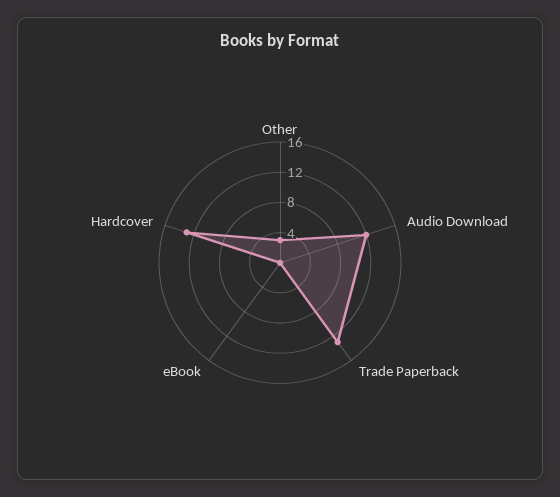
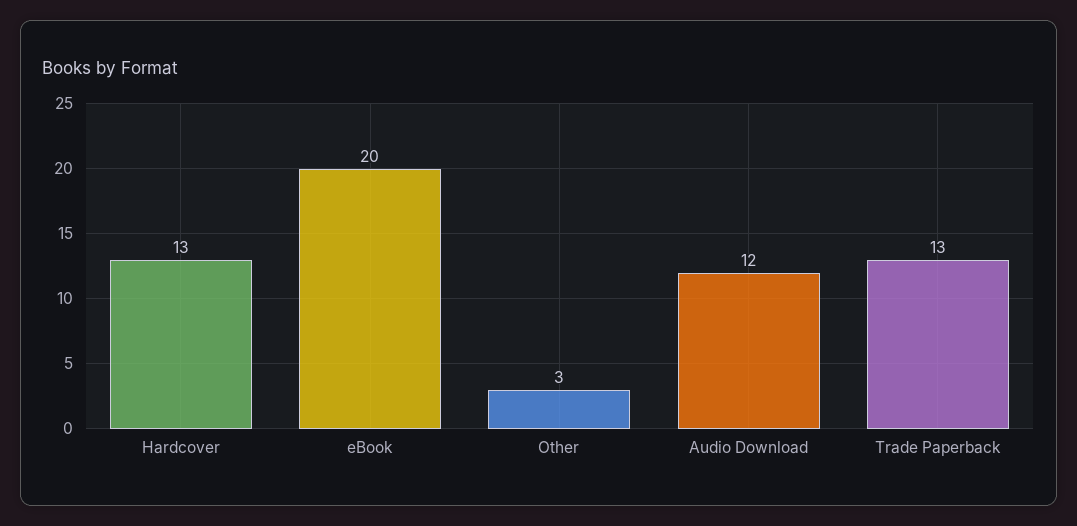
  {
    "Other": 3,
    "Audio Download": 12,
    "Trade Paperback": 13,
-   "eBook": 0,
+   "eBook": 20,
    "Hardcover": 13
  }

